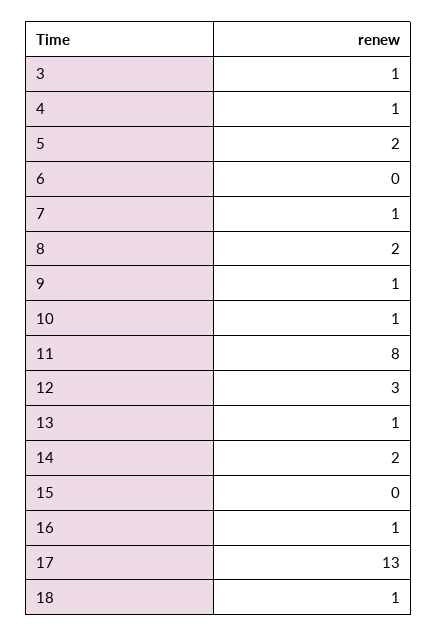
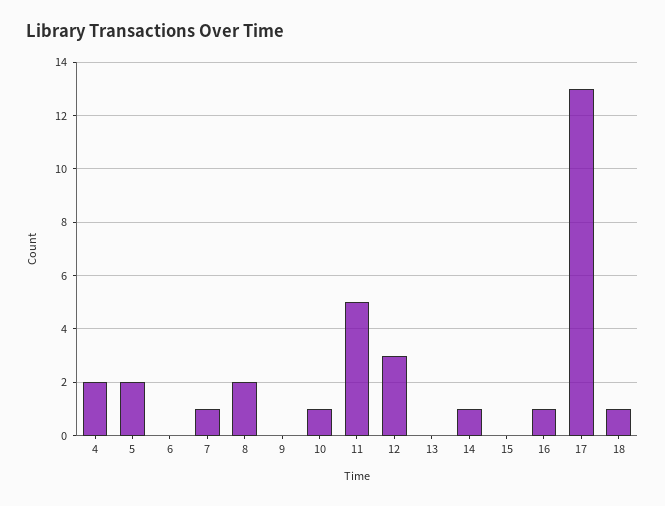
  {
-   "3": 1,
-   "4": 1,
+   "4": 2,
    "5": 2,
    "6": 0,
    "7": 1,
    "8": 2,
-   "9": 1,
+   "9": 0,
    "10": 1,
-   "11": 8,
+   "11": 5,
    "12": 3,
-   "13": 1,
+   "13": 0,
-   "14": 2,
+   "14": 1,
    "15": 0,
    "16": 1,
    "17": 13,
    "18": 1
  }

